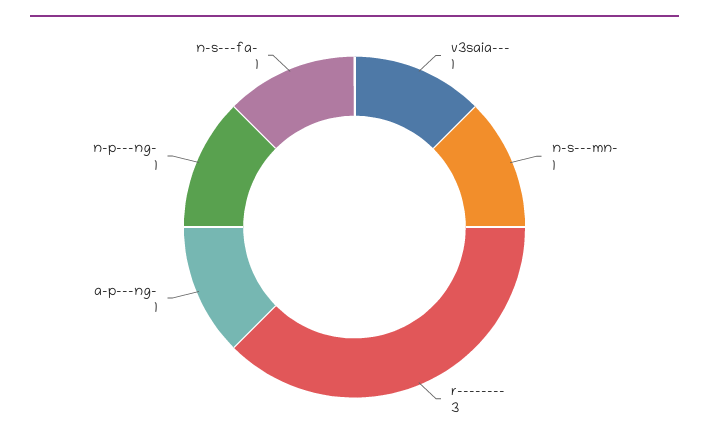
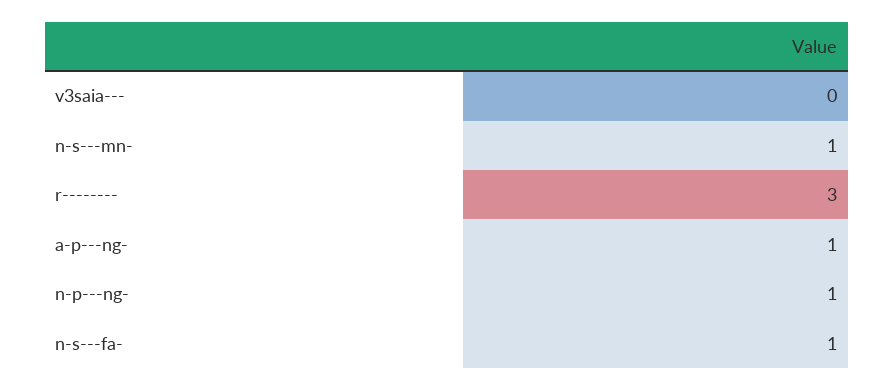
  {
-   "v3saia---": 1,
+   "v3saia---": 0,
    "n-s---mn-": 1,
    "r--------": 3,
    "a-p---ng-": 1,
    "n-p---ng-": 1,
    "n-s---fa-": 1
  }

